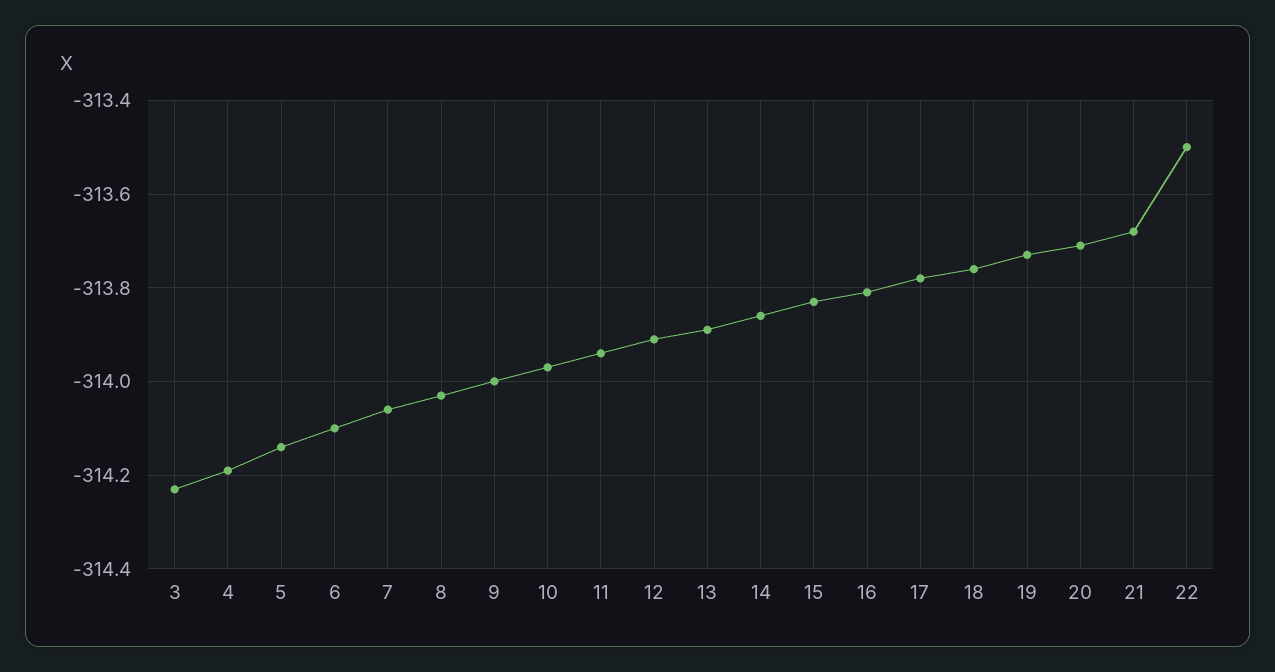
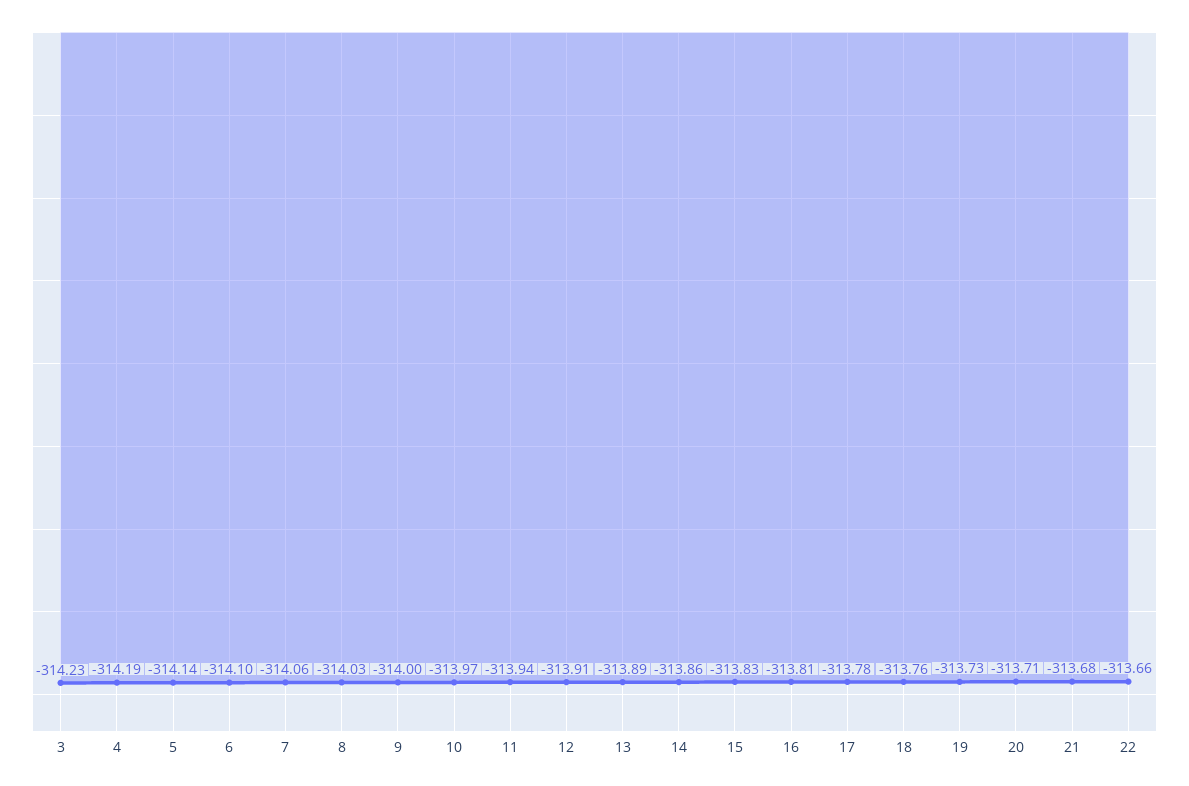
  {
    "3": -314.23,
    "4": -314.19,
    "5": -314.14,
    "6": -314.1,
    "7": -314.06,
    "8": -314.03,
    "9": -314,
    "10": -313.97,
    "11": -313.94,
    "12": -313.91,
    "13": -313.89,
    "14": -313.86,
    "15": -313.83,
    "16": -313.81,
    "17": -313.78,
    "18": -313.76,
    "19": -313.73,
    "20": -313.71,
    "21": -313.68,
-   "22": -313.5
+   "22": -313.66
  }

